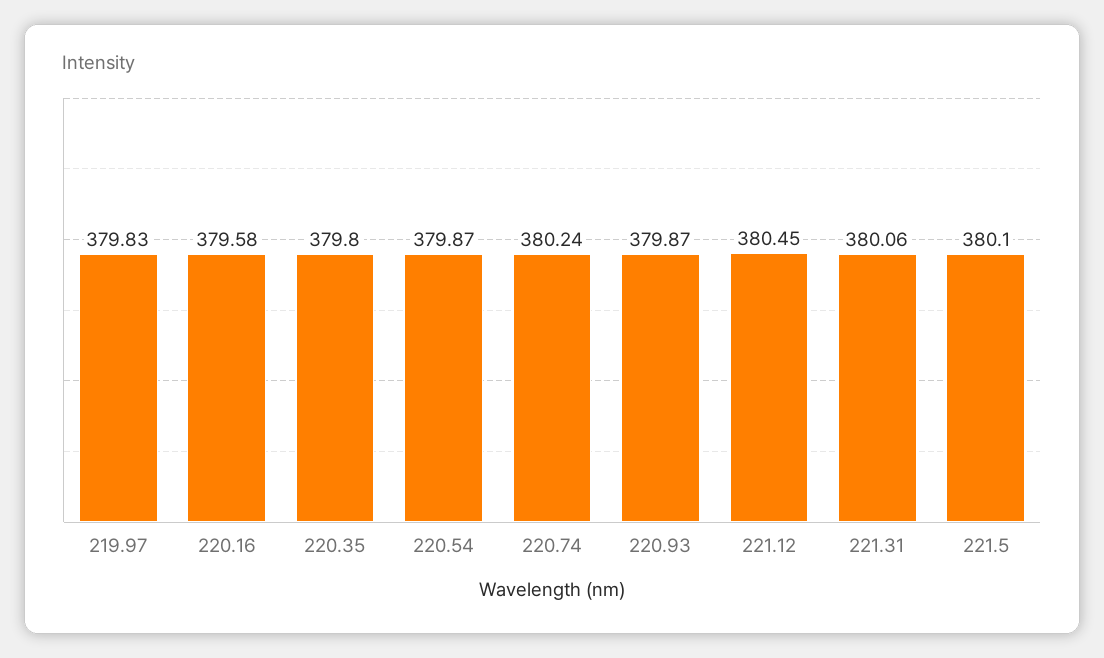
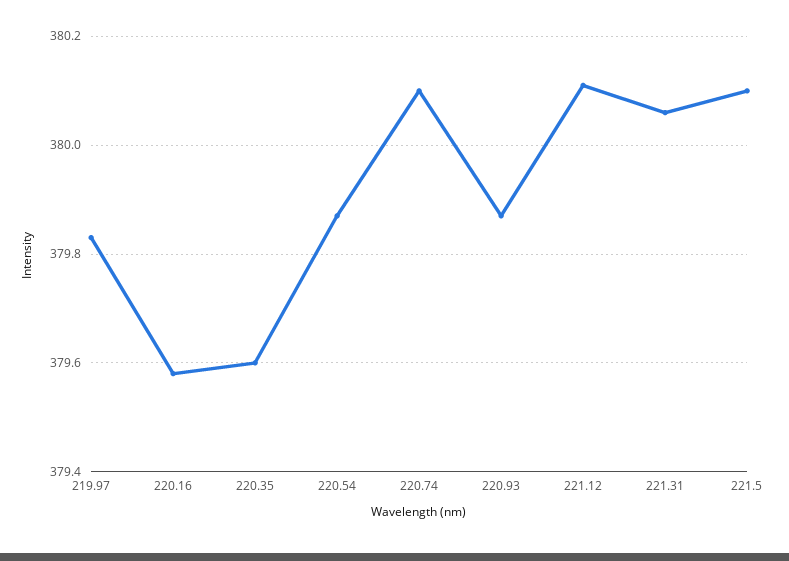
  {
    "219.97": 379.83,
    "220.16": 379.58,
-   "220.35": 379.8,
+   "220.35": 379.6,
    "220.54": 379.87,
-   "220.74": 380.24,
+   "220.74": 380.1,
    "220.93": 379.87,
-   "221.12": 380.45,
+   "221.12": 380.1,
    "221.31": 380.06,
    "221.5": 380.1
  }

